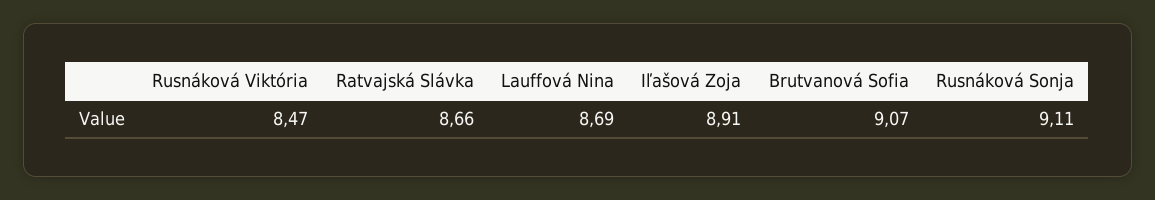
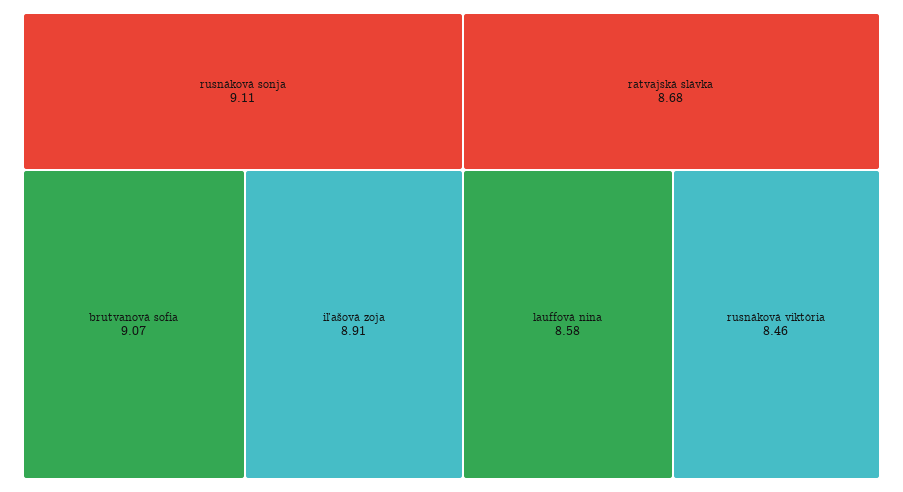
  {
-   "Rusnáková Viktória": 8.47,
+   "Rusnáková Viktória": 8.46,
-   "Ratvajská Slávka": 8.66,
+   "Ratvajská Slávka": 8.68,
-   "Lauffová Nina": 8.69,
+   "Lauffová Nina": 8.58,
    "Iľašová Zoja": 8.91,
    "Brutvanová Sofia": 9.07,
    "Rusnáková Sonja": 9.11
  }

